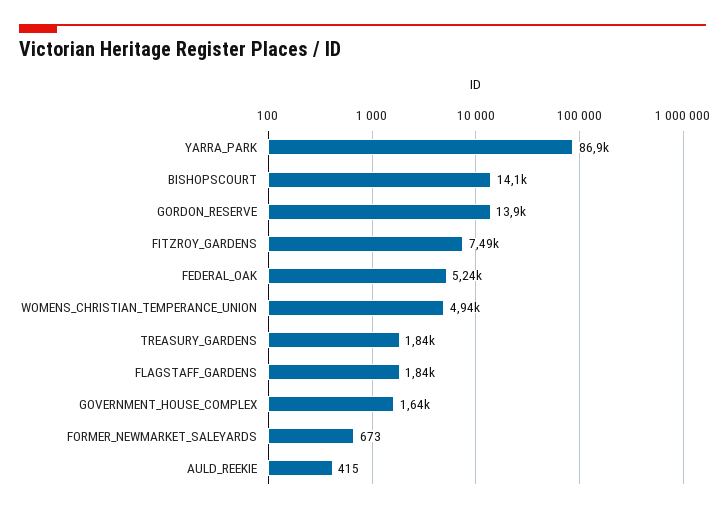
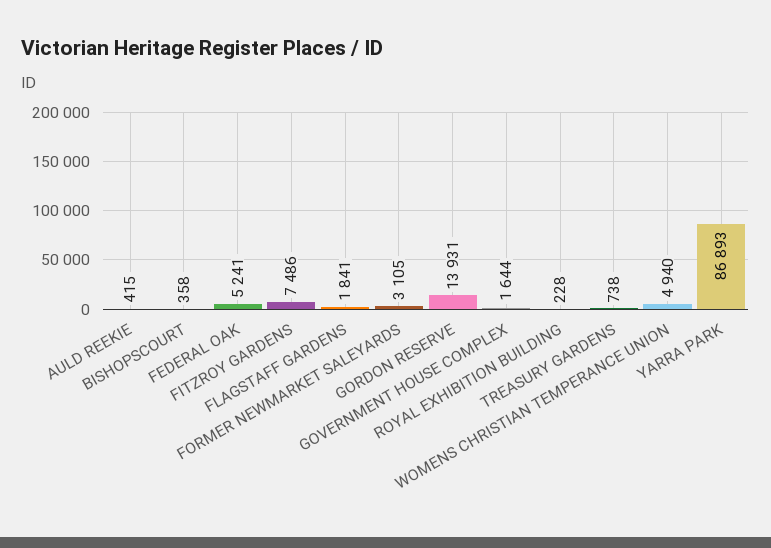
  {
    "YARRA_PARK": 86893,
-   "BISHOPSCOURT": 14100,
+   "BISHOPSCOURT": 358,
    "GORDON_RESERVE": 13931,
    "FITZROY_GARDENS": 7486,
    "FEDERAL_OAK": 5241,
    "WOMENS_CHRISTIAN_TEMPERANCE_UNION": 4940,
-   "TREASURY_GARDENS": 1840,
+   "TREASURY_GARDENS": 738,
    "FLAGSTAFF_GARDENS": 1841,
    "GOVERNMENT_HOUSE_COMPLEX": 1644,
-   "FORMER_NEWMARKET_SALEYARDS": 673,
+   "FORMER_NEWMARKET_SALEYARDS": 3105,
-   "AULD_REEKIE": 415
+   "AULD_REEKIE": 415,
+   "ROYAL EXHIBITION BUILDING": 228
  }

